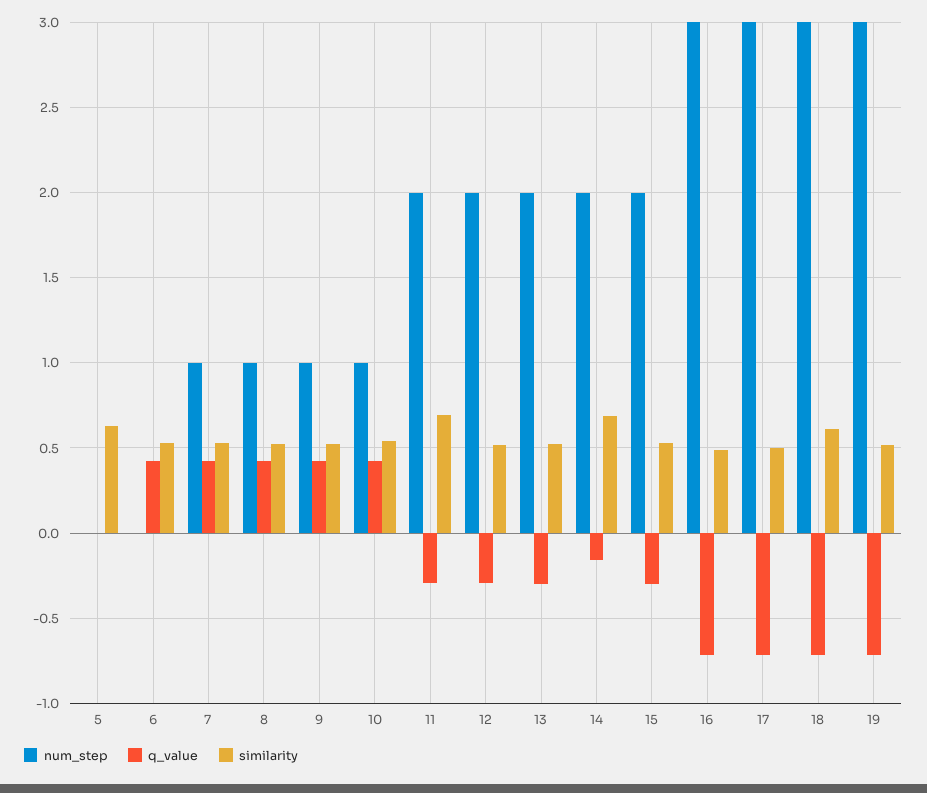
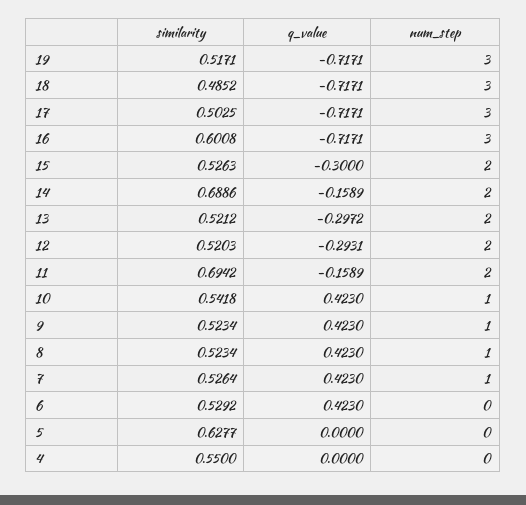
  {
    "num_step": {
      "5": 0,
      "6": 0,
      "7": 1,
      "8": 1,
      "9": 1,
      "10": 1,
      "11": 2,
      "12": 2,
      "13": 2,
      "14": 2,
      "15": 2,
      "16": 3,
      "17": 3,
      "18": 3,
-     "19": 3
+     "19": 3,
+     "4": 0
    },
    "q_value": {
      "5": 0,
      "6": 0.423,
      "7": 0.423,
      "8": 0.423,
      "9": 0.423,
      "10": 0.423,
-     "11": -0.3,
+     "11": -0.1589,
      "12": -0.2931,
      "13": -0.2972,
      "14": -0.1589,
      "15": -0.3,
      "16": -0.7171,
      "17": -0.7171,
      "18": -0.7171,
-     "19": -0.7171
+     "19": -0.7171,
+     "4": 0
    },
    "similarity": {
      "5": 0.6277,
      "6": 0.5292,
      "7": 0.5264,
      "8": 0.5234,
      "9": 0.5234,
      "10": 0.5418,
      "11": 0.6942,
      "12": 0.5203,
      "13": 0.5212,
      "14": 0.6886,
      "15": 0.5263,
-     "16": 0.5,
+     "16": 0.6008,
      "17": 0.5025,
-     "18": 0.6,
+     "18": 0.4852,
-     "19": 0.5171
+     "19": 0.5171,
+     "4": 0.55
    }
  }

